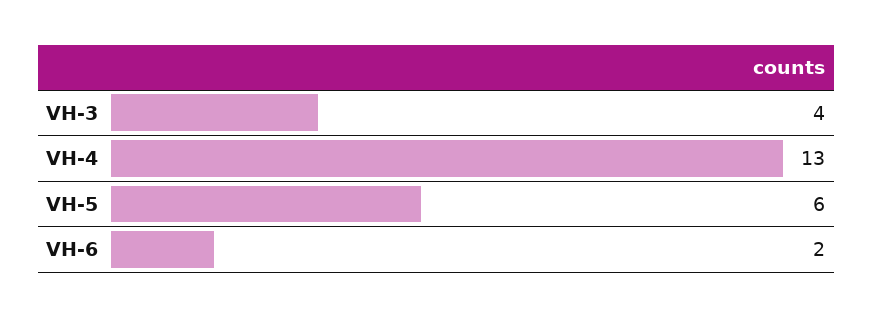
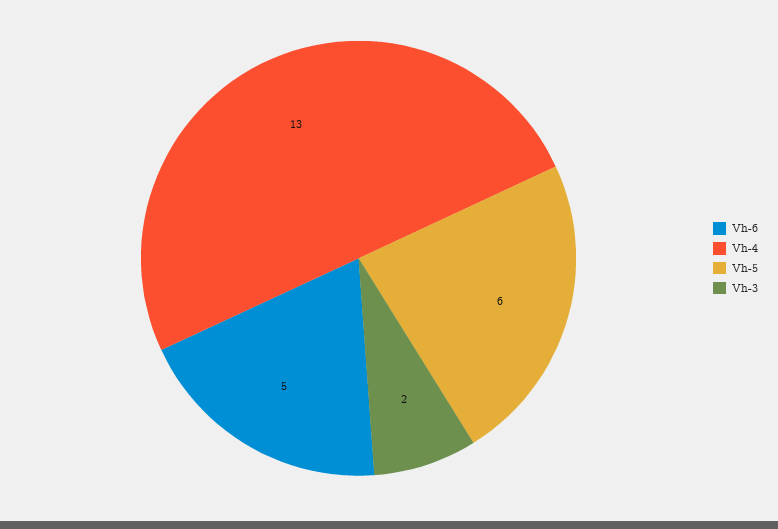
  {
-   "VH-3": 4,
+   "VH-3": 2,
    "VH-4": 13,
    "VH-5": 6,
-   "VH-6": 2
+   "VH-6": 5
  }

